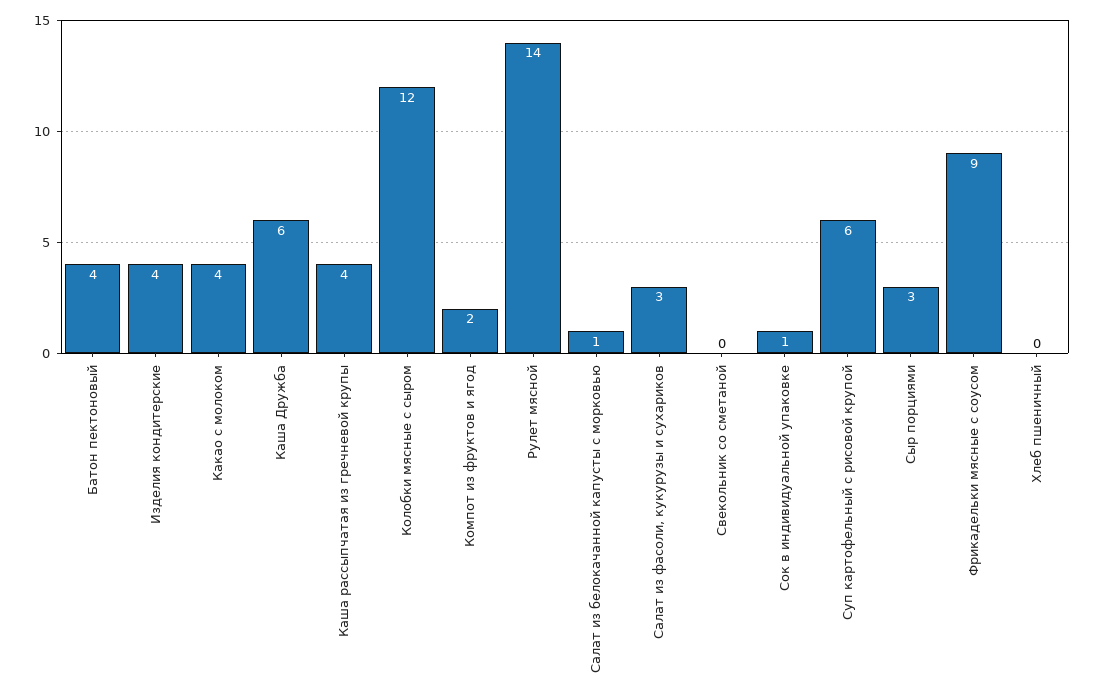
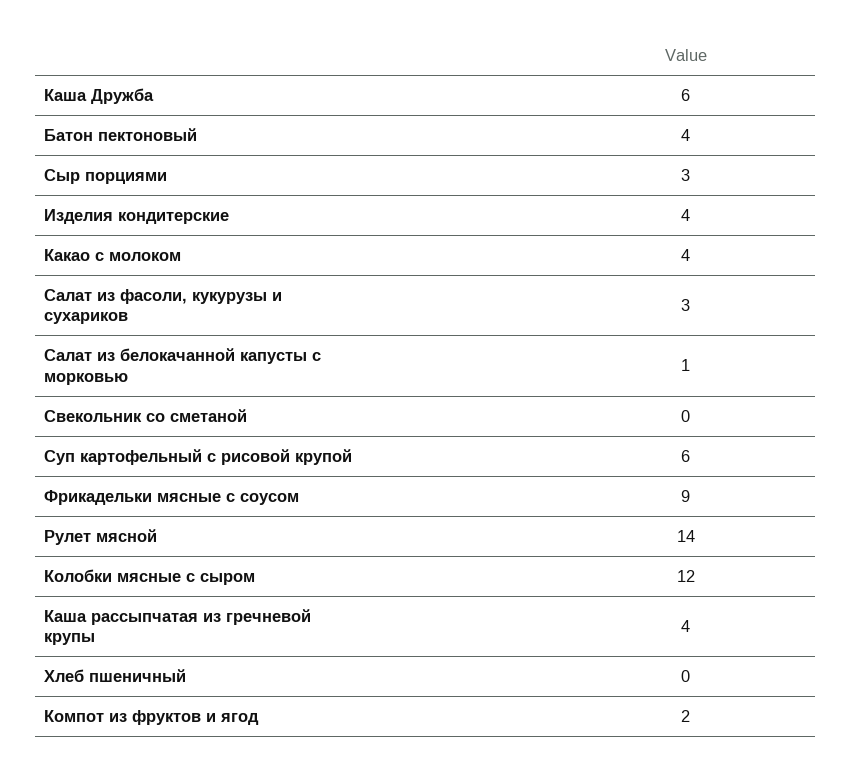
  {
    "Батон пектоновый": 4,
    "Изделия кондитерские": 4,
    "Какао с молоком": 4,
    "Каша Дружба": 6,
    "Каша рассыпчатая из гречневой крупы": 4,
    "Колобки мясные с сыром": 12,
    "Компот из фруктов и ягод": 2,
    "Рулет мясной": 14,
    "Салат из белокачанной капусты с морковью": 1,
    "Салат из фасоли, кукурузы и сухариков": 3,
    "Свекольник со сметаной": 0,
-   "Сок в индивидуальной упаковке": 1,
    "Суп картофельный с рисовой крупой": 6,
    "Сыр порциями": 3,
    "Фрикадельки мясные с соусом": 9,
    "Хлеб пшеничный": 0
  }

